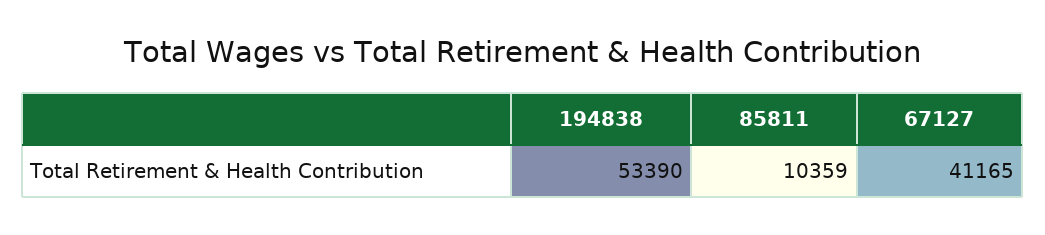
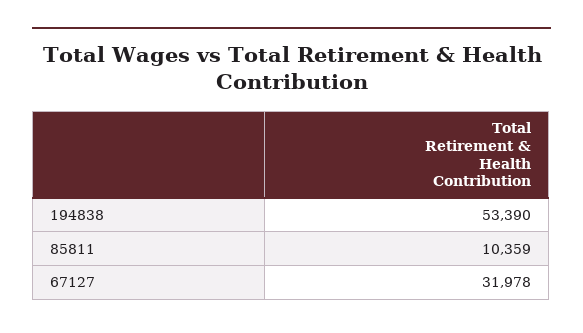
  {
    "194838": 53390,
    "85811": 10359,
-   "67127": 41165
+   "67127": 31978
  }

